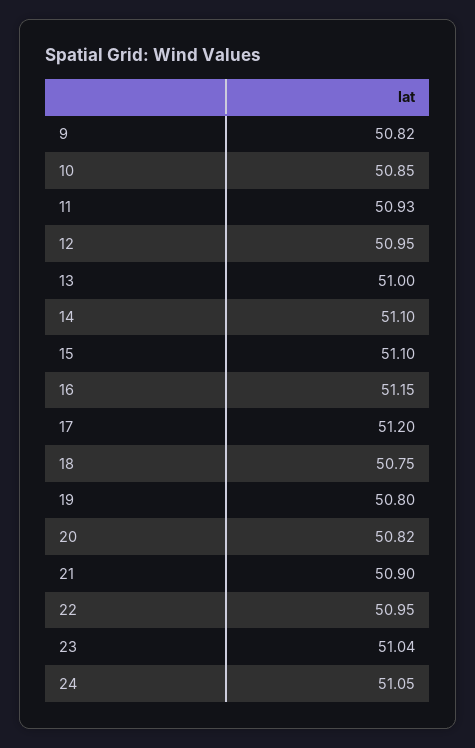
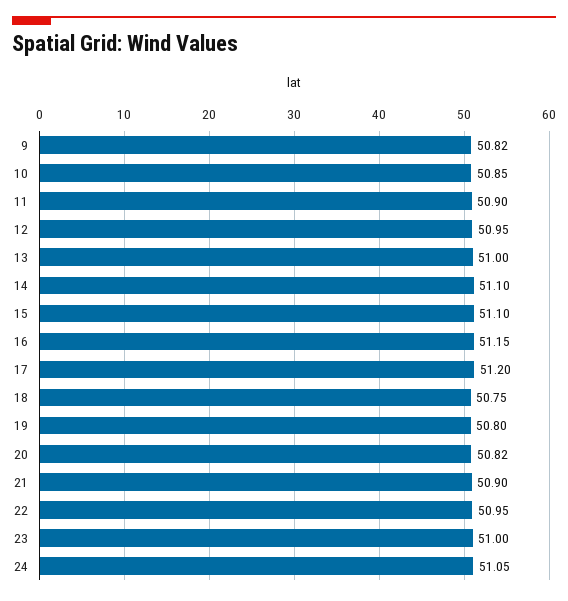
  {
    "9": 50.82,
    "10": 50.85,
-   "11": 50.93,
+   "11": 50.9,
    "12": 50.95,
    "13": 51,
    "14": 51.1,
    "15": 51.1,
    "16": 51.15,
    "17": 51.2,
    "18": 50.75,
    "19": 50.8,
    "20": 50.82,
    "21": 50.9,
    "22": 50.95,
-   "23": 51.04,
+   "23": 51,
    "24": 51.05
  }

